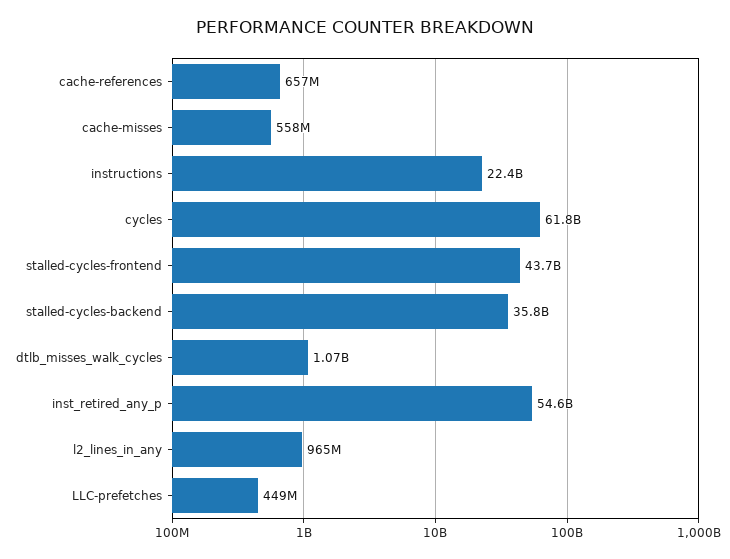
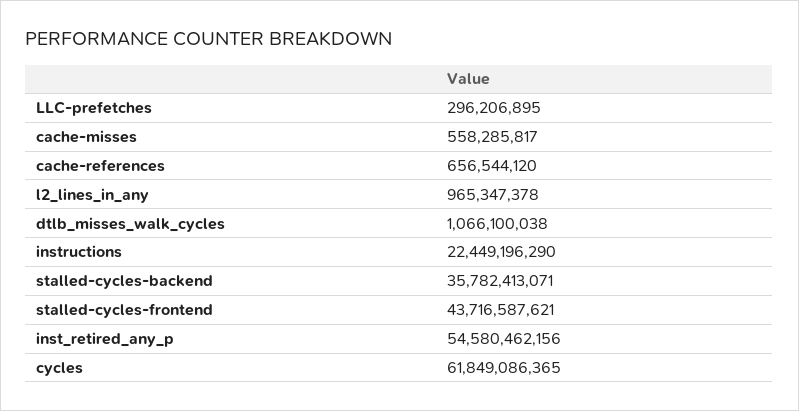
  {
    "cache-references": 656544120,
    "cache-misses": 558285817,
    "instructions": 22449196290,
    "cycles": 61849086365,
    "stalled-cycles-frontend": 43716587621,
    "stalled-cycles-backend": 35782413071,
    "dtlb_misses_walk_cycles": 1066100038,
    "inst_retired_any_p": 54580462156,
    "l2_lines_in_any": 965347378,
-   "LLC-prefetches": 449000000
+   "LLC-prefetches": 296206895
  }

